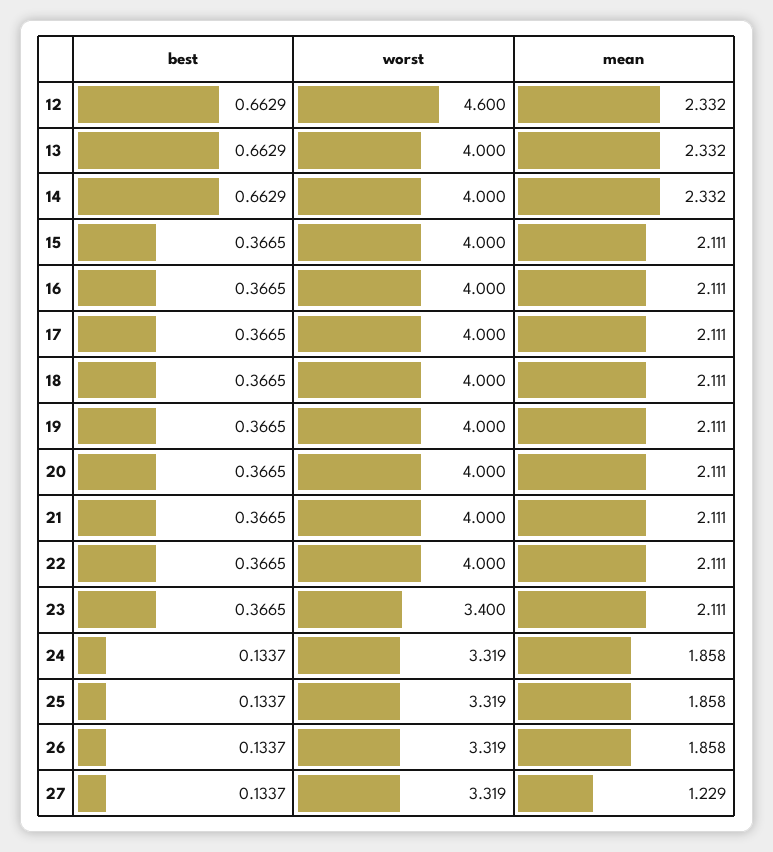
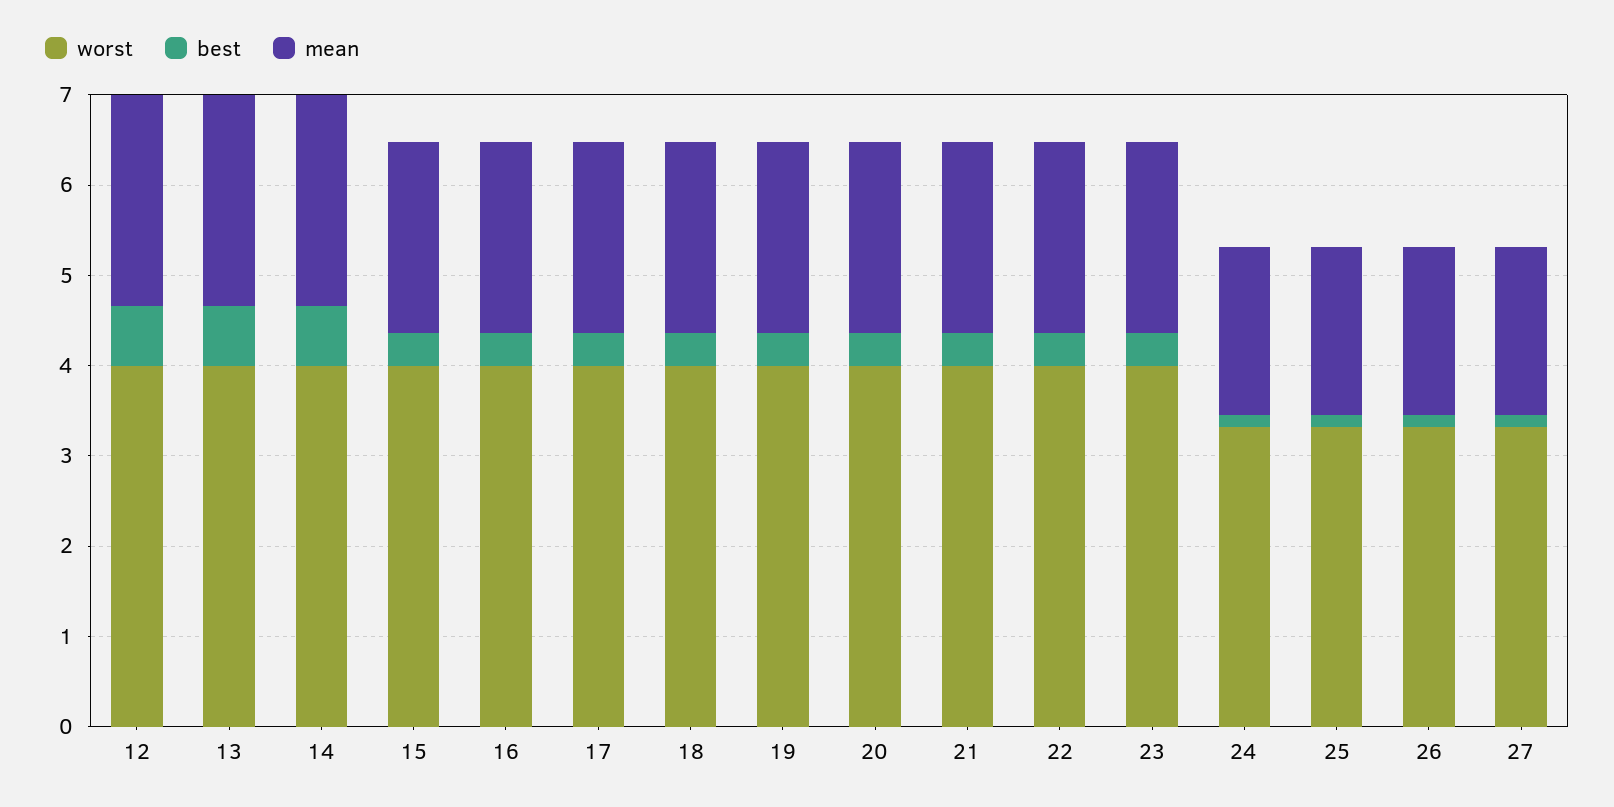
  {
    "best": {
      "12": 0.6629,
      "13": 0.6629,
      "14": 0.6629,
      "15": 0.3665,
      "16": 0.3665,
      "17": 0.3665,
      "18": 0.3665,
      "19": 0.3665,
      "20": 0.3665,
      "21": 0.3665,
      "22": 0.3665,
      "23": 0.3665,
      "24": 0.1337,
      "25": 0.1337,
      "26": 0.1337,
      "27": 0.1337
    },
    "worst": {
-     "12": 4.6,
+     "12": 4,
      "13": 4,
      "14": 4,
      "15": 4,
      "16": 4,
      "17": 4,
      "18": 4,
      "19": 4,
      "20": 4,
      "21": 4,
      "22": 4,
-     "23": 3.4,
+     "23": 4,
      "24": 3.319,
      "25": 3.319,
      "26": 3.319,
      "27": 3.319
    },
    "mean": {
      "12": 2.332,
      "13": 2.332,
      "14": 2.332,
      "15": 2.111,
      "16": 2.111,
      "17": 2.111,
      "18": 2.111,
      "19": 2.111,
      "20": 2.111,
      "21": 2.111,
      "22": 2.111,
      "23": 2.111,
      "24": 1.858,
      "25": 1.858,
      "26": 1.858,
-     "27": 1.229
+     "27": 1.8
    }
  }

